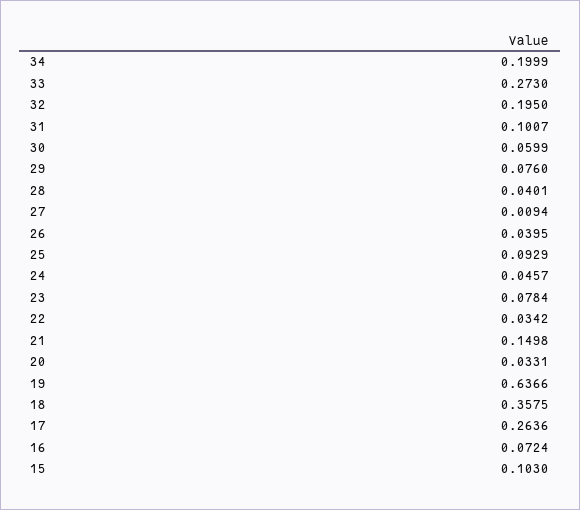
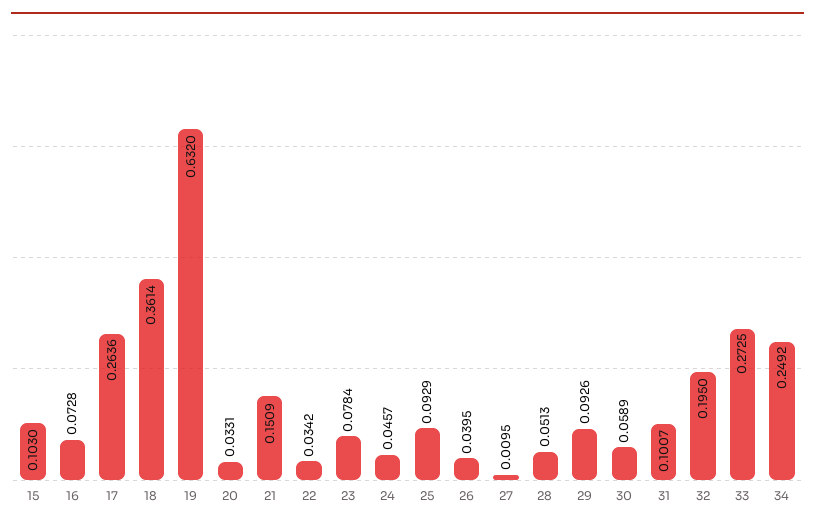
  {
-   "34": 0.1999,
+   "34": 0.2492,
-   "33": 0.273,
+   "33": 0.2725,
    "32": 0.195,
    "31": 0.1007,
-   "30": 0.0599,
+   "30": 0.0589,
-   "29": 0.076,
+   "29": 0.0926,
-   "28": 0.0401,
+   "28": 0.0513,
-   "27": 0.0094,
+   "27": 0.0095,
    "26": 0.0395,
    "25": 0.0929,
    "24": 0.0457,
    "23": 0.0784,
    "22": 0.0342,
-   "21": 0.1498,
+   "21": 0.1509,
    "20": 0.0331,
-   "19": 0.6366,
+   "19": 0.632,
-   "18": 0.3575,
+   "18": 0.3614,
    "17": 0.2636,
-   "16": 0.0724,
+   "16": 0.0728,
    "15": 0.103
  }

